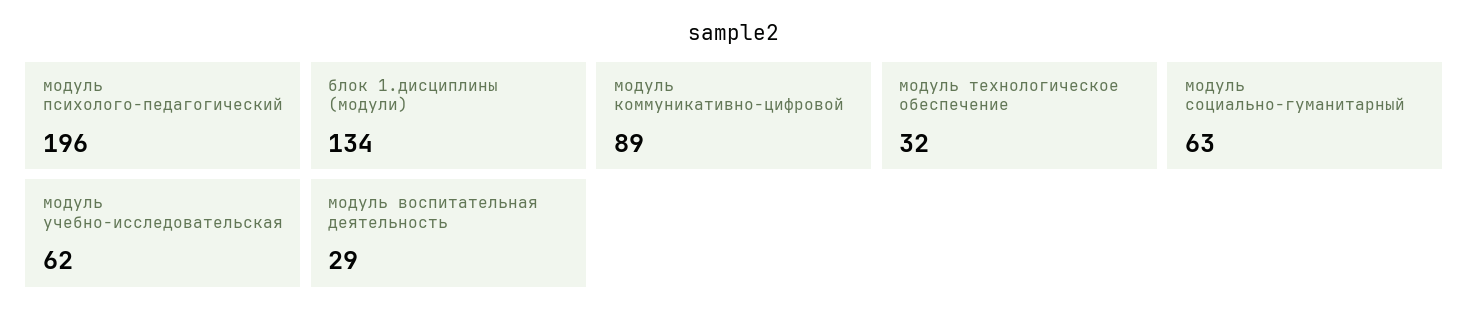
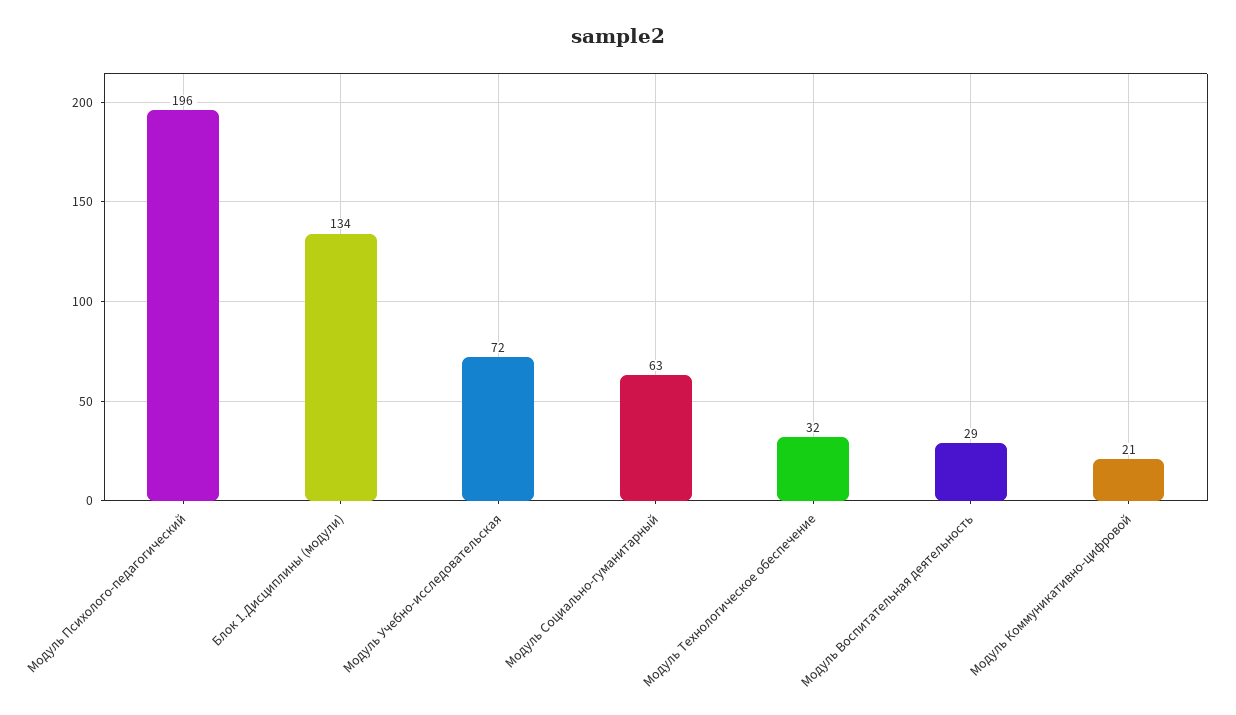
  {
    "модуль психолого-педагогический": 196,
    "блок 1.дисциплины (модули)": 134,
-   "модуль коммуникативно-цифровой": 89,
+   "модуль коммуникативно-цифровой": 21,
    "модуль технологическое обеспечение": 32,
    "модуль социально-гуманитарный": 63,
-   "модуль учебно-исследовательская": 62,
+   "модуль учебно-исследовательская": 72,
    "модуль воспитательная деятельность": 29
  }

